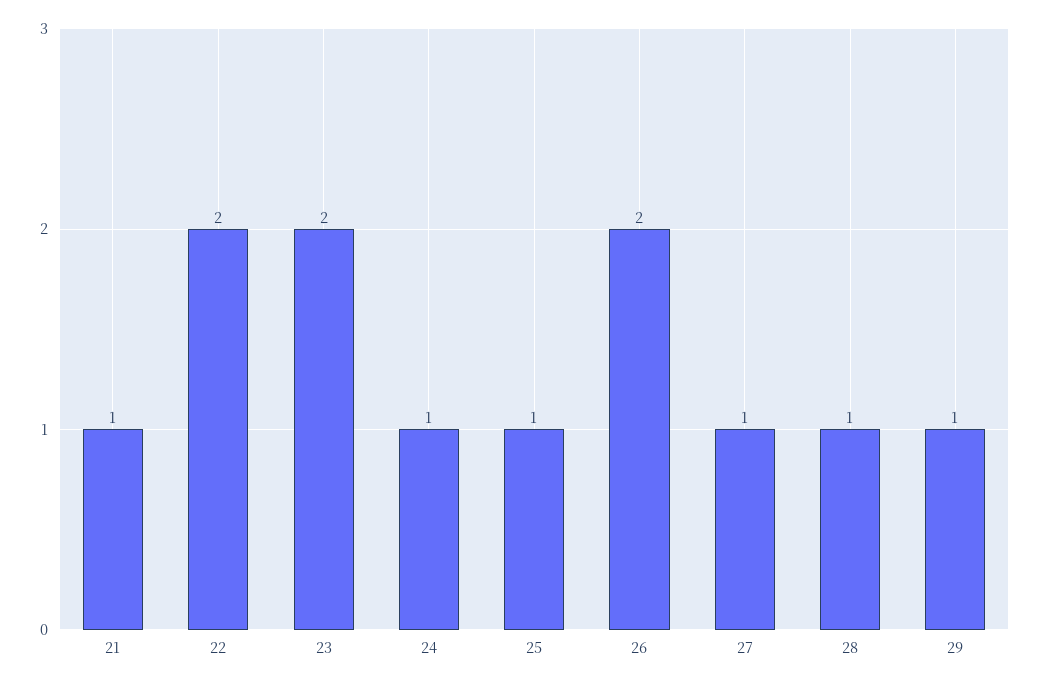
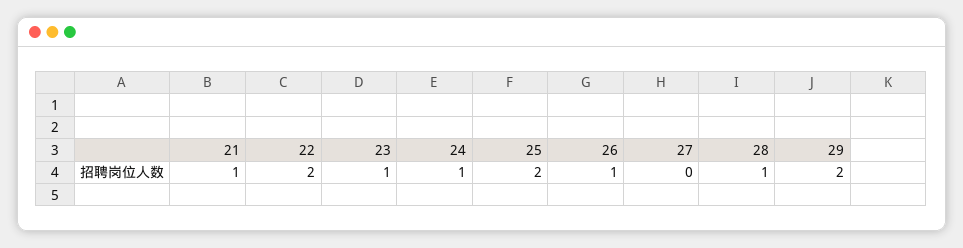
  {
    "21": 1,
    "22": 2,
-   "23": 2,
+   "23": 1,
    "24": 1,
-   "25": 1,
+   "25": 2,
-   "26": 2,
+   "26": 1,
-   "27": 1,
+   "27": 0,
    "28": 1,
-   "29": 1
+   "29": 2
  }

